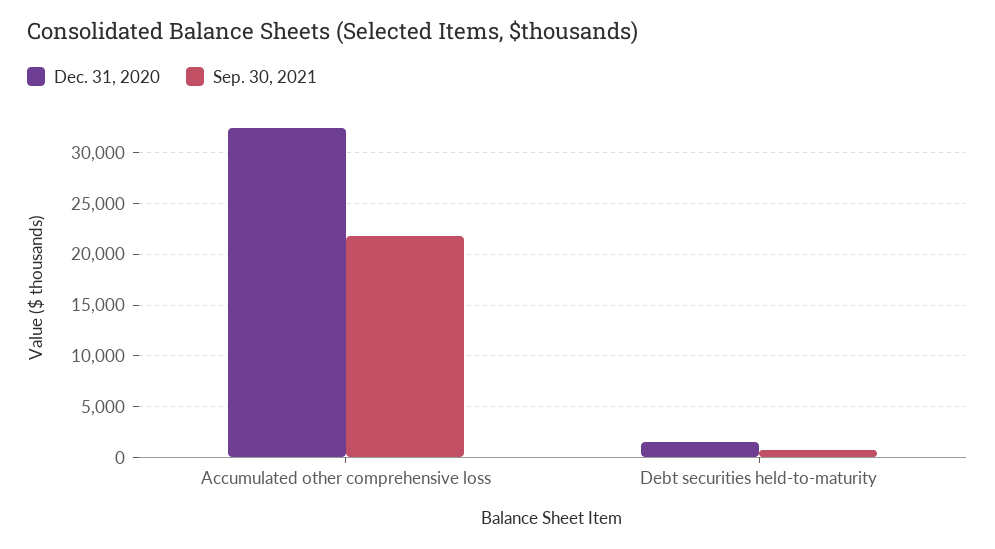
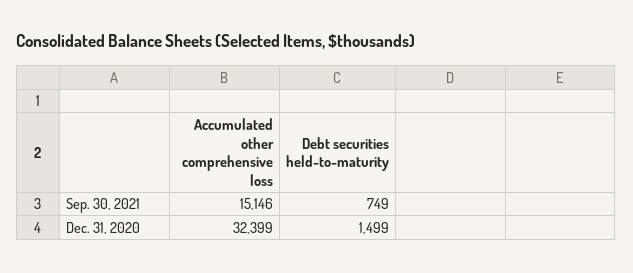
  {
    "Dec. 31, 2020": {
      "Accumulated other comprehensive loss": 32399,
      "Debt securities held-to-maturity": 1499
    },
    "Sep. 30, 2021": {
-     "Accumulated other comprehensive loss": 22000,
+     "Accumulated other comprehensive loss": 15146,
      "Debt securities held-to-maturity": 749
    }
  }

